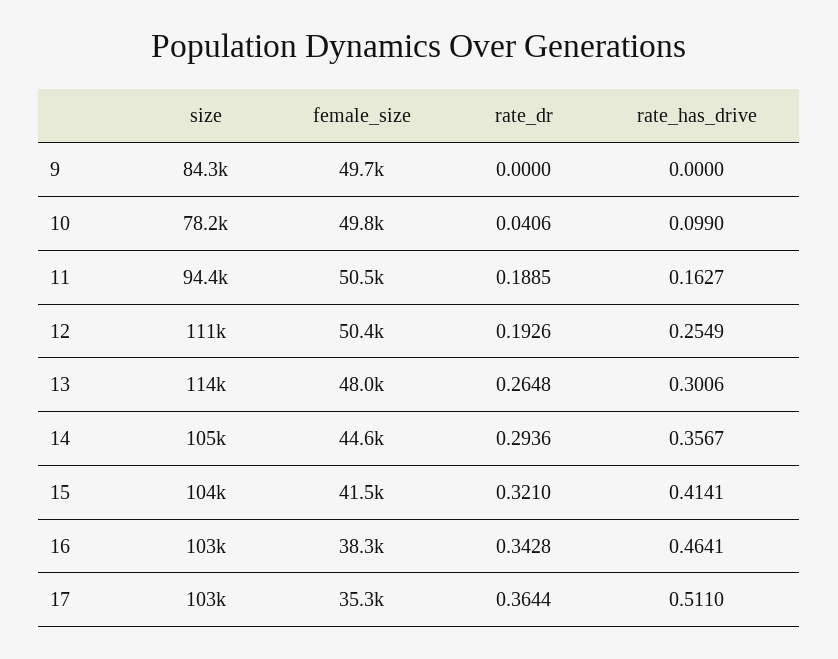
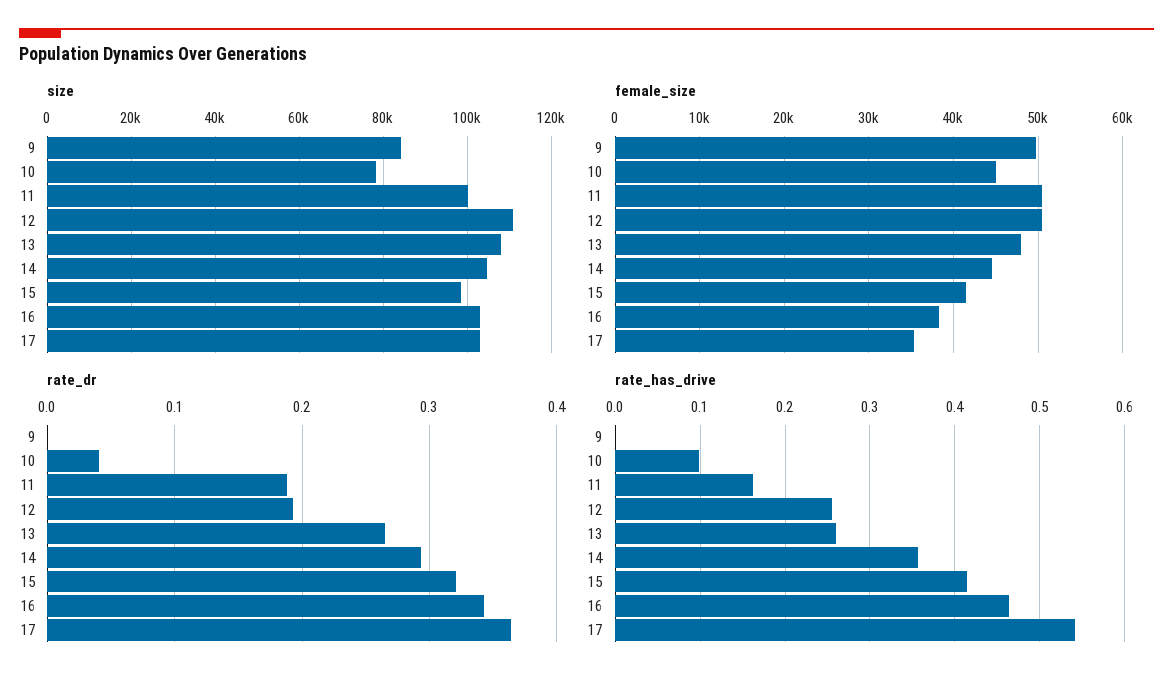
  {
    "size": {
      "9": 84300,
      "10": 78200,
-     "11": 94400,
+     "11": 100000,
      "12": 111000,
-     "13": 114000,
+     "13": 108000,
      "14": 105000,
-     "15": 104000,
+     "15": 98000,
      "16": 103000,
      "17": 103000
    },
    "female_size": {
      "9": 49700,
-     "10": 49800,
+     "10": 45000,
      "11": 50500,
      "12": 50400,
      "13": 48000,
      "14": 44600,
      "15": 41500,
      "16": 38300,
      "17": 35300
    },
    "rate_dr": {
      "9": 0,
      "10": 0.0406,
      "11": 0.1885,
      "12": 0.1926,
      "13": 0.2648,
      "14": 0.2936,
      "15": 0.321,
      "16": 0.3428,
      "17": 0.3644
    },
    "rate_has_drive": {
      "9": 0,
      "10": 0.099,
      "11": 0.1627,
      "12": 0.2549,
-     "13": 0.3006,
+     "13": 0.26,
      "14": 0.3567,
      "15": 0.4141,
      "16": 0.4641,
-     "17": 0.511
+     "17": 0.54
    }
  }

